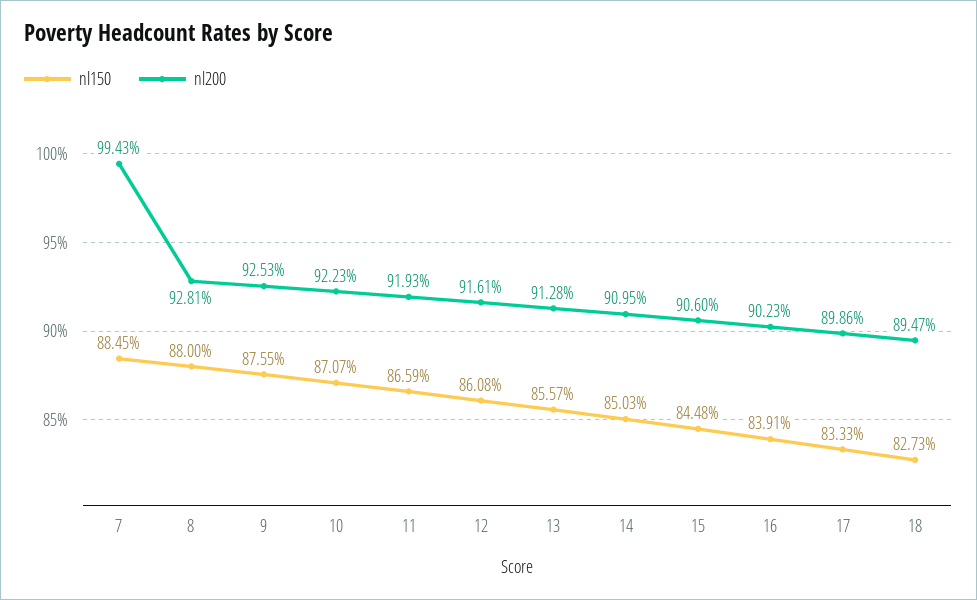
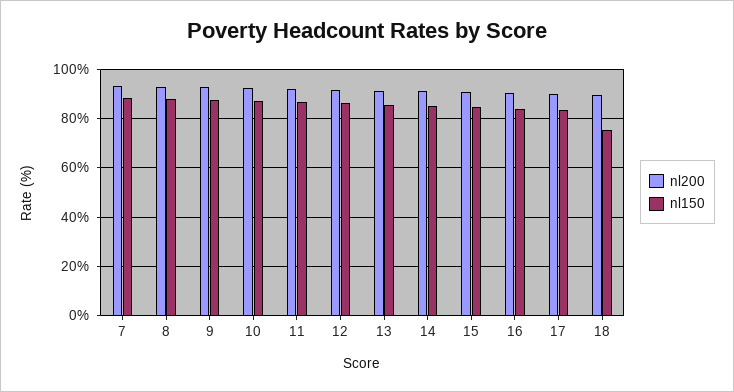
  {
    "nl150": {
      "7": 88.45,
      "8": 88,
      "9": 87.55,
      "10": 87.07,
      "11": 86.59,
      "12": 86.08,
      "13": 85.57,
      "14": 85.03,
      "15": 84.48,
      "16": 83.91,
      "17": 83.33,
-     "18": 82.73
+     "18": 75
    },
    "nl200": {
-     "7": 99.43,
+     "7": 92.5,
      "8": 92.81,
      "9": 92.53,
      "10": 92.23,
      "11": 91.93,
      "12": 91.61,
      "13": 91.28,
      "14": 90.95,
      "15": 90.6,
      "16": 90.23,
      "17": 89.86,
      "18": 89.47
    }
  }

